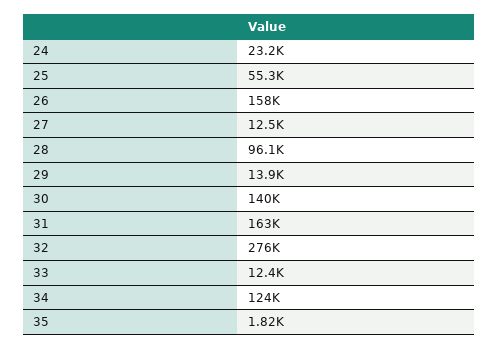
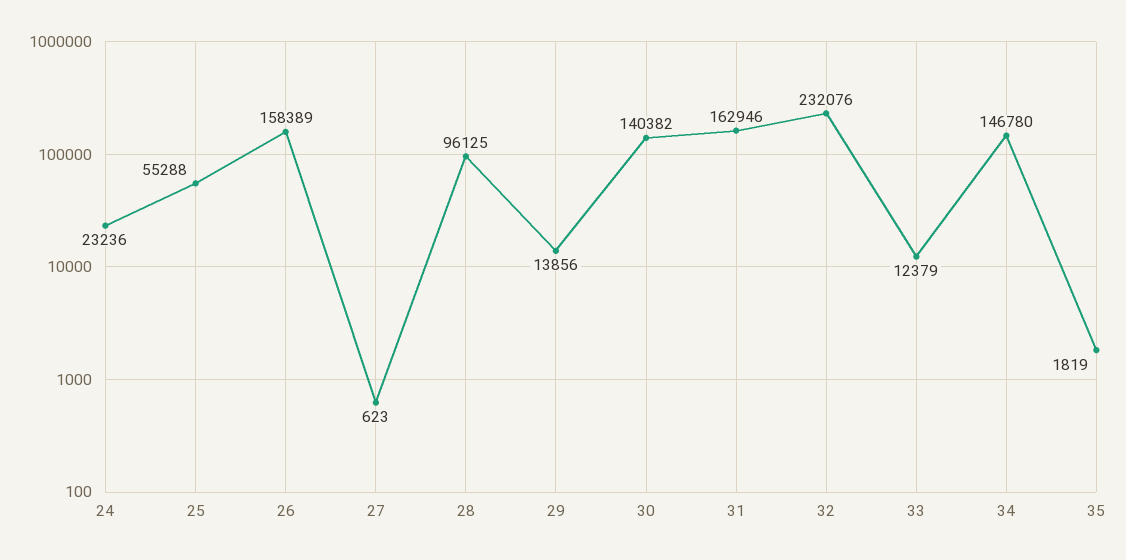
  {
    "24": 23236,
    "25": 55288,
    "26": 158389,
-   "27": 12500,
+   "27": 623,
    "28": 96125,
    "29": 13856,
    "30": 140382,
    "31": 162946,
-   "32": 276000,
+   "32": 232076,
    "33": 12379,
-   "34": 124000,
+   "34": 146780,
    "35": 1819
  }

